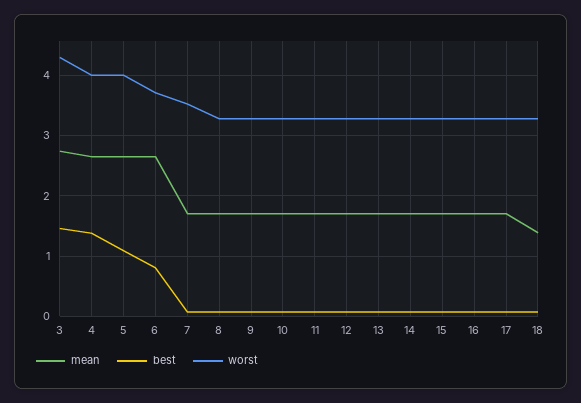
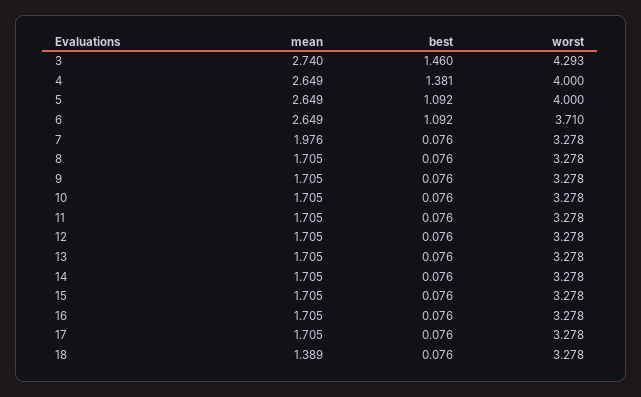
  {
    "mean": {
      "3": 2.74,
      "4": 2.649,
      "5": 2.649,
      "6": 2.649,
-     "7": 1.7,
+     "7": 1.976,
      "8": 1.705,
      "9": 1.705,
      "10": 1.705,
      "11": 1.705,
      "12": 1.705,
      "13": 1.705,
      "14": 1.705,
      "15": 1.705,
      "16": 1.705,
      "17": 1.705,
      "18": 1.389
    },
    "best": {
      "3": 1.46,
      "4": 1.381,
      "5": 1.092,
-     "6": 0.8,
+     "6": 1.092,
      "7": 0.076,
      "8": 0.076,
      "9": 0.076,
      "10": 0.076,
      "11": 0.076,
      "12": 0.076,
      "13": 0.076,
      "14": 0.076,
      "15": 0.076,
      "16": 0.076,
      "17": 0.076,
      "18": 0.076
    },
    "worst": {
      "3": 4.293,
      "4": 4,
      "5": 4,
      "6": 3.71,
-     "7": 3.5,
+     "7": 3.278,
      "8": 3.278,
      "9": 3.278,
      "10": 3.278,
      "11": 3.278,
      "12": 3.278,
      "13": 3.278,
      "14": 3.278,
      "15": 3.278,
      "16": 3.278,
      "17": 3.278,
      "18": 3.278
    }
  }

